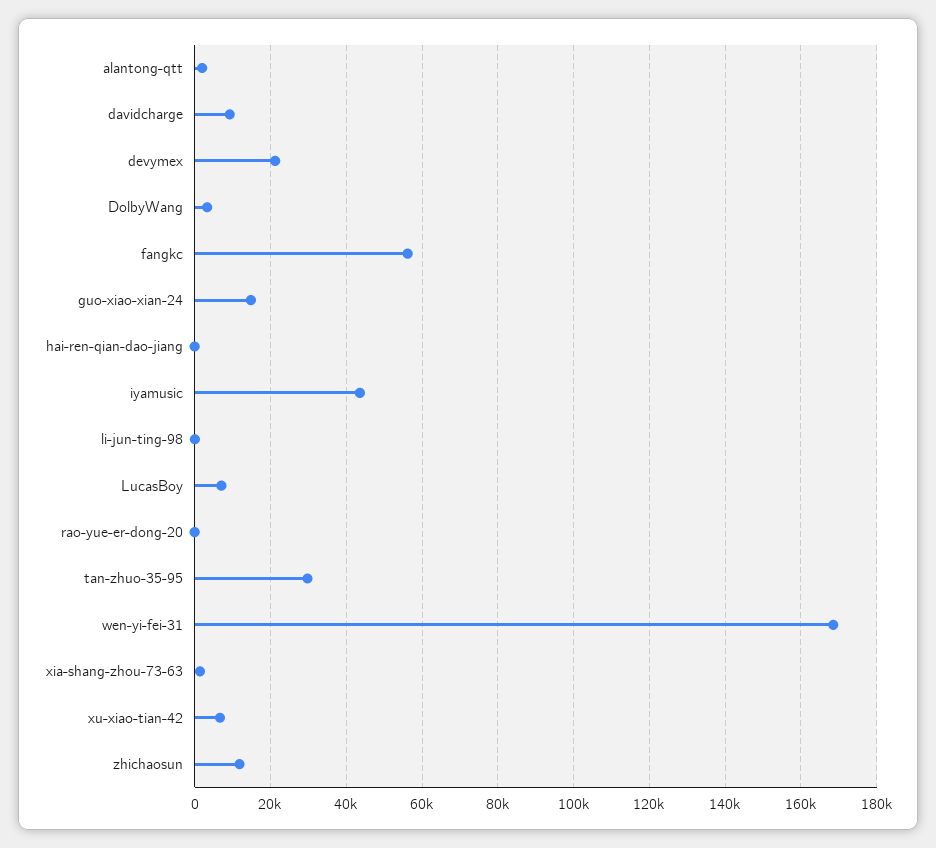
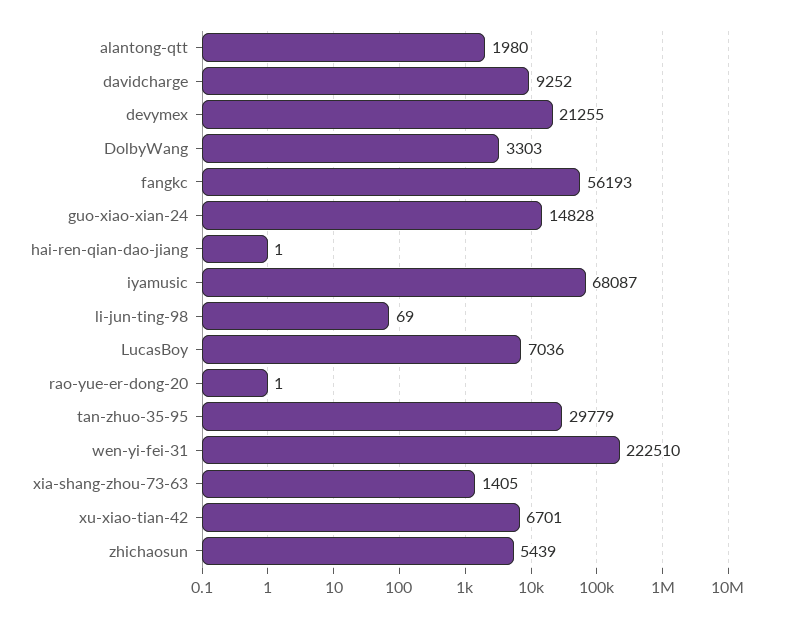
  {
    "alantong-qtt": 1980,
    "davidcharge": 9252,
    "devymex": 21255,
    "DolbyWang": 3303,
    "fangkc": 56193,
    "guo-xiao-xian-24": 14828,
    "hai-ren-qian-dao-jiang": 1,
-   "iyamusic": 44000,
+   "iyamusic": 68087,
    "li-jun-ting-98": 69,
    "LucasBoy": 7036,
    "rao-yue-er-dong-20": 1,
    "tan-zhuo-35-95": 29779,
-   "wen-yi-fei-31": 168000,
+   "wen-yi-fei-31": 222510,
    "xia-shang-zhou-73-63": 1405,
    "xu-xiao-tian-42": 6701,
-   "zhichaosun": 12000
+   "zhichaosun": 5439
  }

